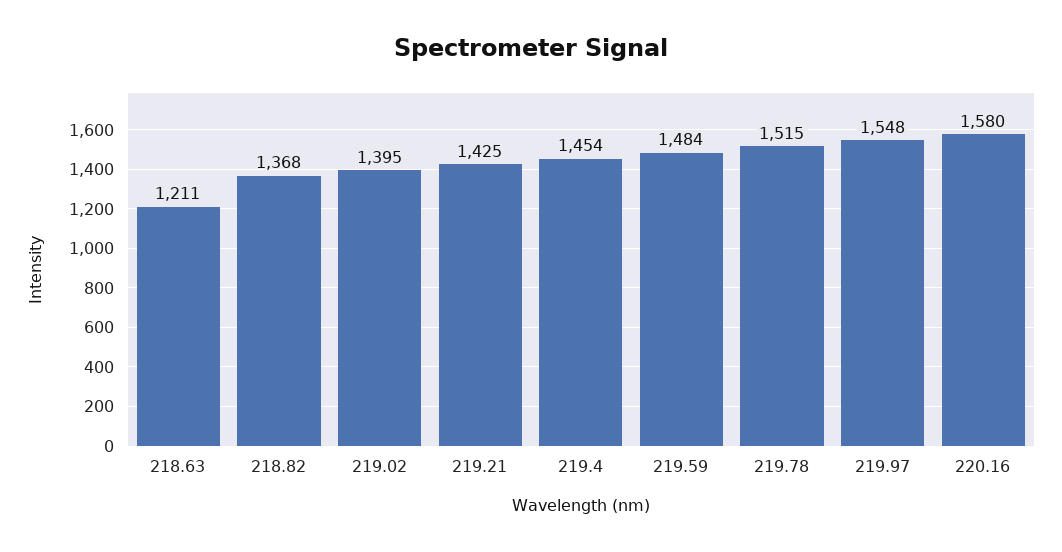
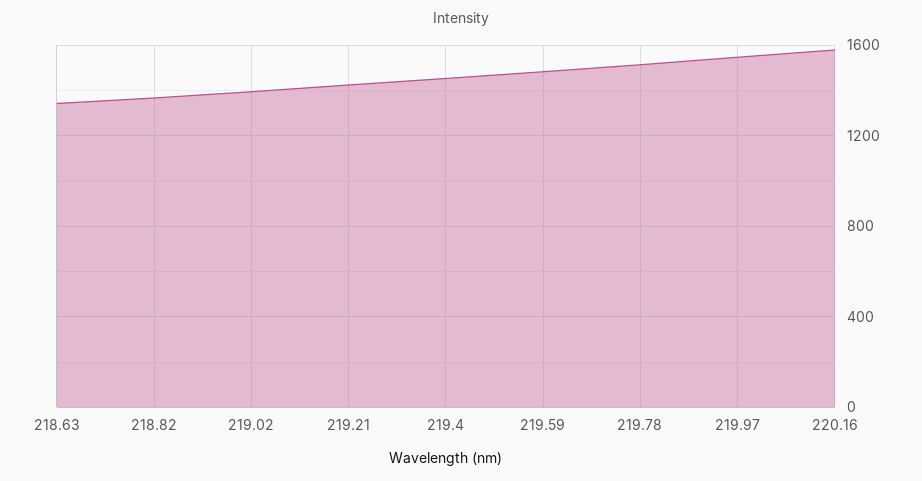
  {
-   "218.63": 1211,
+   "218.63": 1350,
    "218.82": 1368,
    "219.02": 1395,
    "219.21": 1425,
    "219.4": 1454,
    "219.59": 1484,
    "219.78": 1515,
    "219.97": 1548,
    "220.16": 1580
  }

